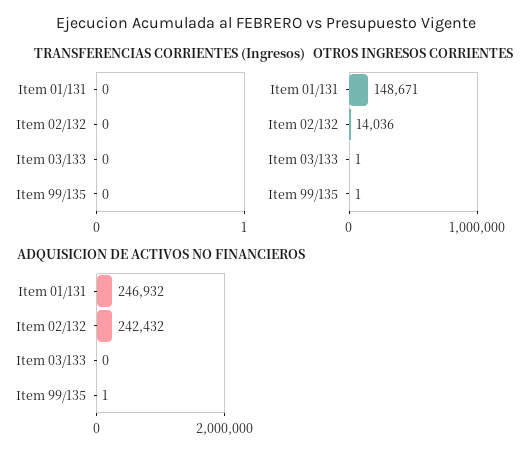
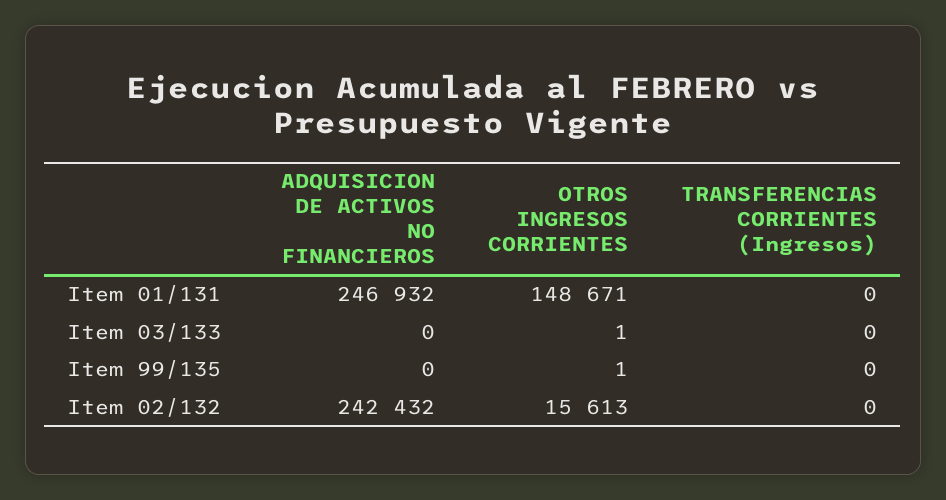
  {
    "TRANSFERENCIAS CORRIENTES (Ingresos)": {
      "Item 01/131": 0,
      "Item 02/132": 0,
      "Item 03/133": 0,
      "Item 99/135": 0
    },
    "OTROS INGRESOS CORRIENTES": {
      "Item 01/131": 148671,
-     "Item 02/132": 14036,
+     "Item 02/132": 15613,
      "Item 03/133": 1,
      "Item 99/135": 1
    },
    "ADQUISICION DE ACTIVOS NO FINANCIEROS": {
      "Item 01/131": 246932,
      "Item 02/132": 242432,
      "Item 03/133": 0,
-     "Item 99/135": 1
+     "Item 99/135": 0
    }
  }

